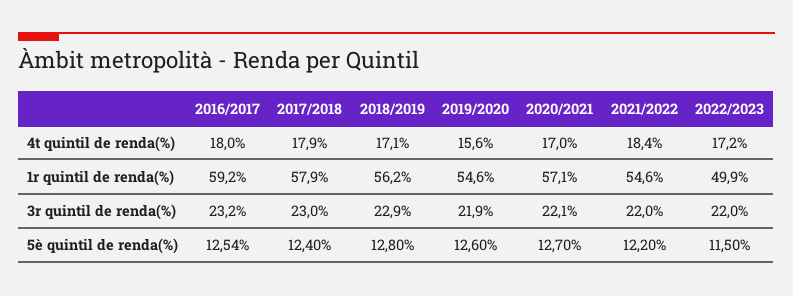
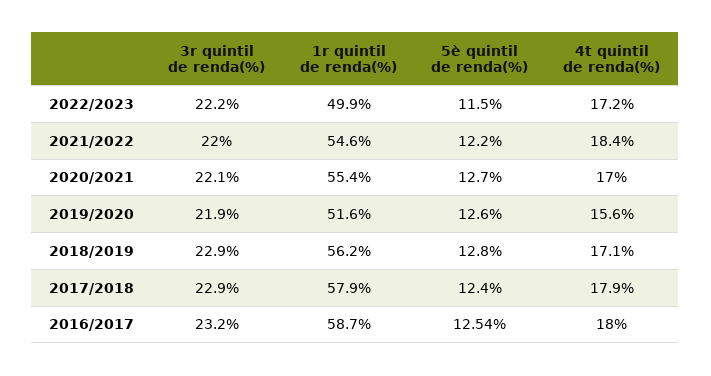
  {
    "2016/2017": {
      "4t quintil de renda(%)": 18,
-     "1r quintil de renda(%)": 59.2,
+     "1r quintil de renda(%)": 58.7,
      "3r quintil de renda(%)": 23.2,
      "5è quintil de renda(%)": 12.54
    },
    "2017/2018": {
      "4t quintil de renda(%)": 17.9,
      "1r quintil de renda(%)": 57.9,
-     "3r quintil de renda(%)": 23,
+     "3r quintil de renda(%)": 22.9,
      "5è quintil de renda(%)": 12.4
    },
    "2018/2019": {
      "4t quintil de renda(%)": 17.1,
      "1r quintil de renda(%)": 56.2,
      "3r quintil de renda(%)": 22.9,
      "5è quintil de renda(%)": 12.8
    },
    "2019/2020": {
      "4t quintil de renda(%)": 15.6,
-     "1r quintil de renda(%)": 54.6,
+     "1r quintil de renda(%)": 51.6,
      "3r quintil de renda(%)": 21.9,
      "5è quintil de renda(%)": 12.6
    },
    "2020/2021": {
      "4t quintil de renda(%)": 17,
-     "1r quintil de renda(%)": 57.1,
+     "1r quintil de renda(%)": 55.4,
      "3r quintil de renda(%)": 22.1,
      "5è quintil de renda(%)": 12.7
    },
    "2021/2022": {
      "4t quintil de renda(%)": 18.4,
      "1r quintil de renda(%)": 54.6,
      "3r quintil de renda(%)": 22,
      "5è quintil de renda(%)": 12.2
    },
    "2022/2023": {
      "4t quintil de renda(%)": 17.2,
      "1r quintil de renda(%)": 49.9,
-     "3r quintil de renda(%)": 22,
+     "3r quintil de renda(%)": 22.2,
      "5è quintil de renda(%)": 11.5
    }
  }

